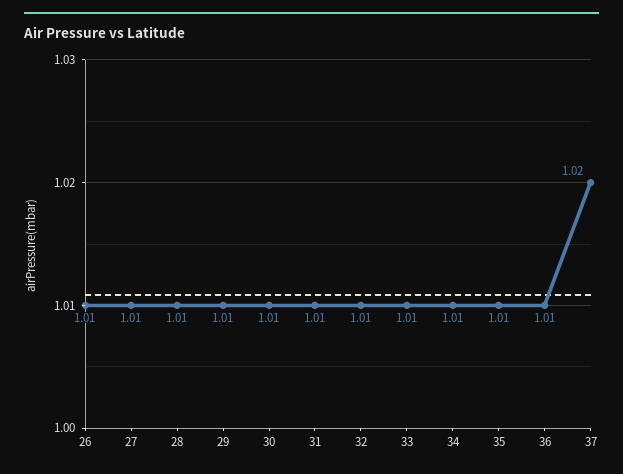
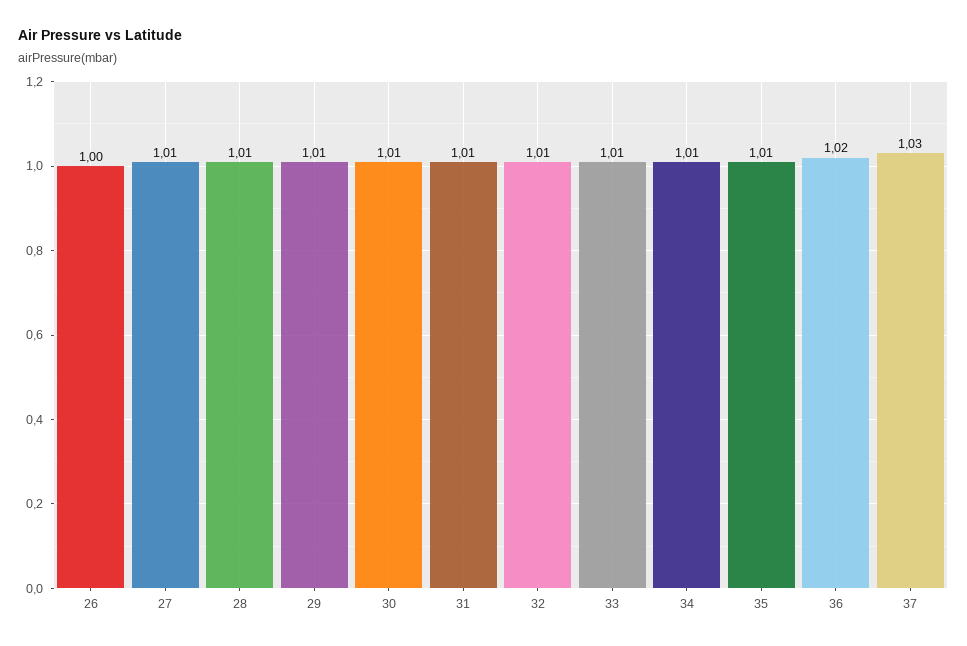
  {
-   "26": 1.01,
+   "26": 1,
    "27": 1.01,
    "28": 1.01,
    "29": 1.01,
    "30": 1.01,
    "31": 1.01,
    "32": 1.01,
    "33": 1.01,
    "34": 1.01,
    "35": 1.01,
-   "36": 1.01,
+   "36": 1.02,
-   "37": 1.02
+   "37": 1.03
  }

